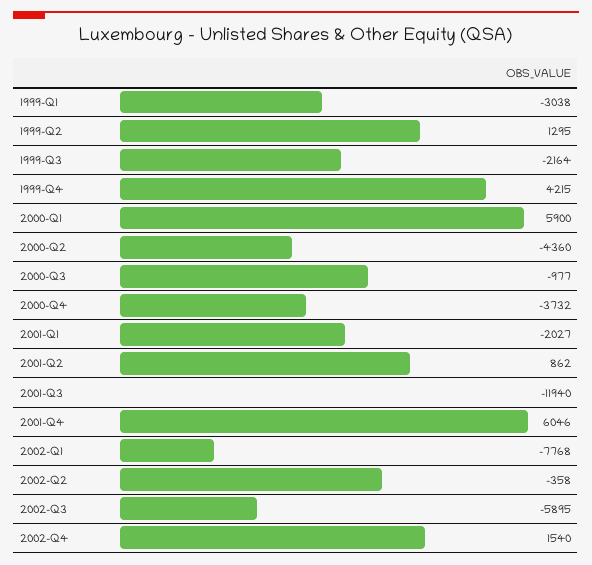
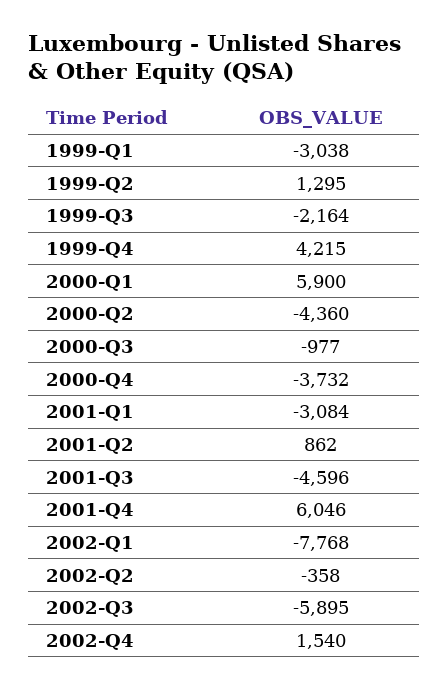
  {
    "1999-Q1": -3038,
    "1999-Q2": 1295,
    "1999-Q3": -2164,
    "1999-Q4": 4215,
    "2000-Q1": 5900,
    "2000-Q2": -4360,
    "2000-Q3": -977,
    "2000-Q4": -3732,
-   "2001-Q1": -2027,
+   "2001-Q1": -3084,
    "2001-Q2": 862,
-   "2001-Q3": -11940,
+   "2001-Q3": -4596,
    "2001-Q4": 6046,
    "2002-Q1": -7768,
    "2002-Q2": -358,
    "2002-Q3": -5895,
    "2002-Q4": 1540
  }

